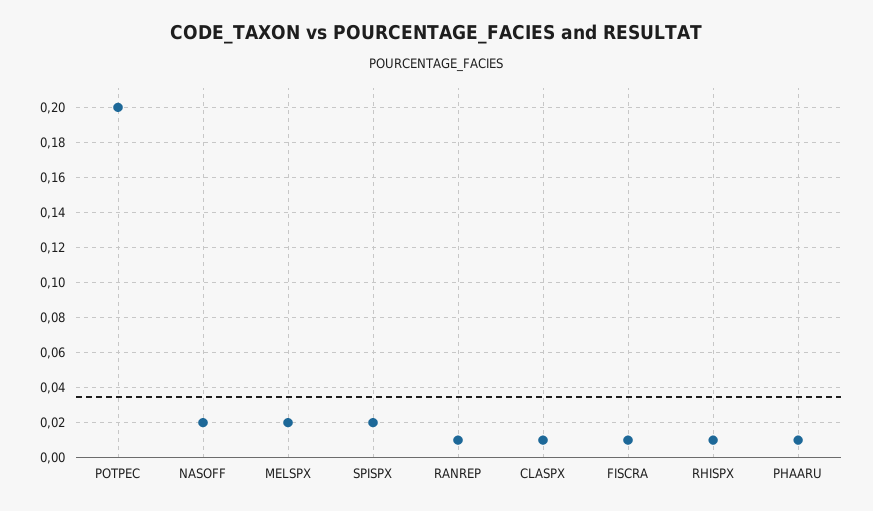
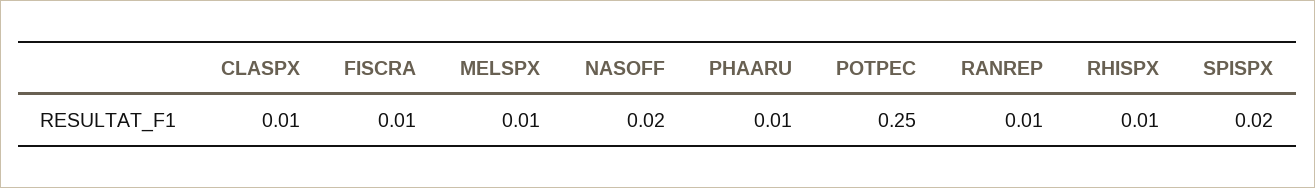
  {
-   "POTPEC": 0.2,
+   "POTPEC": 0.25,
    "NASOFF": 0.02,
-   "MELSPX": 0.02,
+   "MELSPX": 0.01,
    "SPISPX": 0.02,
    "RANREP": 0.01,
    "CLASPX": 0.01,
    "FISCRA": 0.01,
    "RHISPX": 0.01,
    "PHAARU": 0.01
  }

